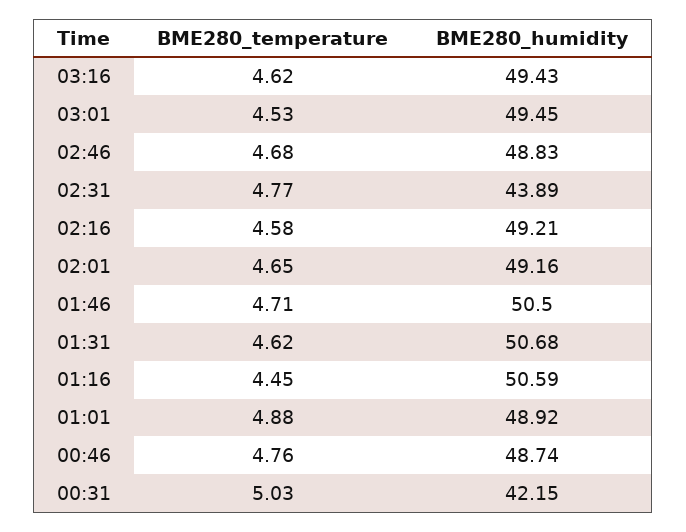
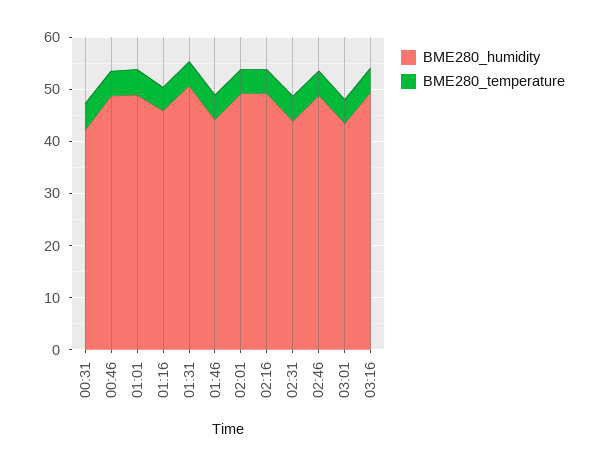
  {
    "BME280_temperature": {
      "03:16": 4.62,
      "03:01": 4.53,
      "02:46": 4.68,
      "02:31": 4.77,
      "02:16": 4.58,
      "02:01": 4.65,
      "01:46": 4.71,
      "01:31": 4.62,
      "01:16": 4.45,
      "01:01": 4.88,
      "00:46": 4.76,
      "00:31": 5.03
    },
    "BME280_humidity": {
      "03:16": 49.43,
-     "03:01": 49.45,
+     "03:01": 44,
      "02:46": 48.83,
      "02:31": 43.89,
      "02:16": 49.21,
      "02:01": 49.16,
-     "01:46": 50.5,
+     "01:46": 44,
      "01:31": 50.68,
-     "01:16": 50.59,
+     "01:16": 46,
      "01:01": 48.92,
      "00:46": 48.74,
      "00:31": 42.15
    }
  }

